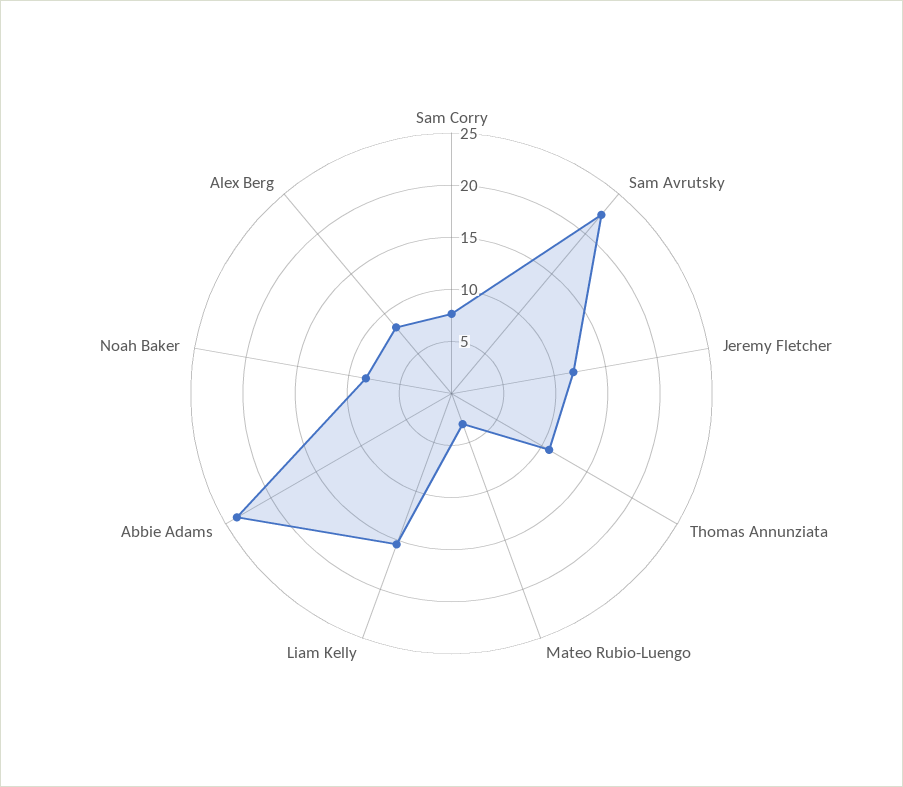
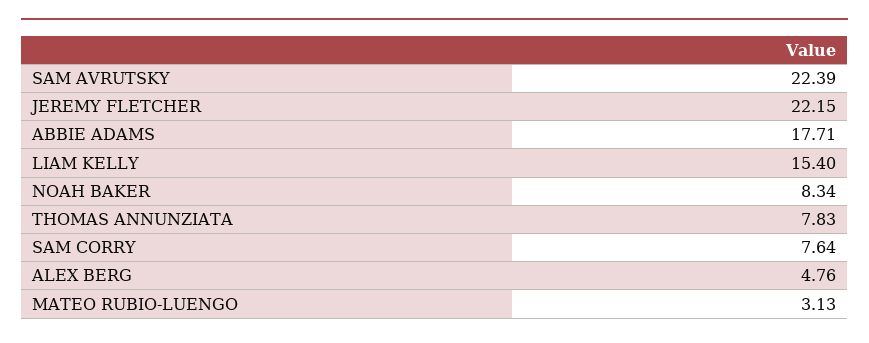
  {
    "Sam Corry": 7.64,
    "Sam Avrutsky": 22.39,
-   "Jeremy Fletcher": 12,
+   "Jeremy Fletcher": 22.15,
-   "Thomas Annunziata": 11,
+   "Thomas Annunziata": 7.83,
    "Mateo Rubio-Luengo": 3.13,
    "Liam Kelly": 15.4,
-   "Abbie Adams": 24,
+   "Abbie Adams": 17.71,
    "Noah Baker": 8.34,
-   "Alex Berg": 8
+   "Alex Berg": 4.76
  }

